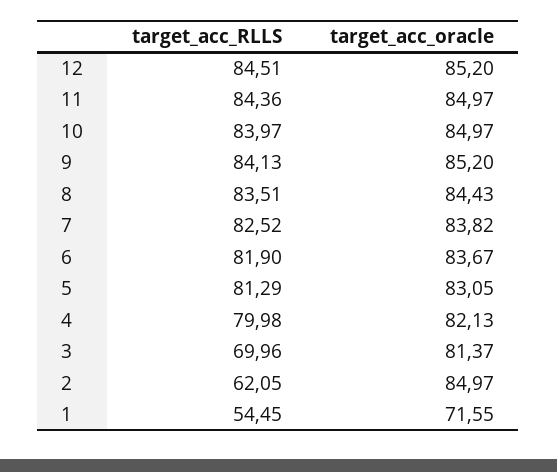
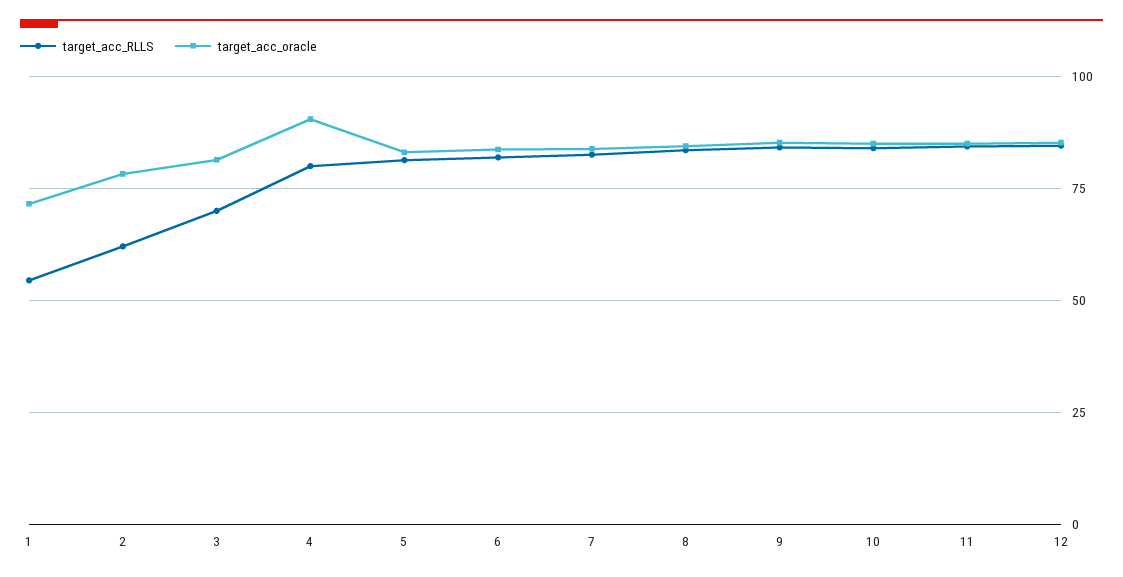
  {
    "target_acc_RLLS": {
      "12": 84.51,
      "11": 84.36,
      "10": 83.97,
      "9": 84.13,
      "8": 83.51,
      "7": 82.52,
      "6": 81.9,
      "5": 81.29,
      "4": 79.98,
      "3": 69.96,
      "2": 62.05,
      "1": 54.45
    },
    "target_acc_oracle": {
      "12": 85.2,
      "11": 84.97,
      "10": 84.97,
      "9": 85.2,
      "8": 84.43,
      "7": 83.82,
      "6": 83.67,
      "5": 83.05,
-     "4": 82.13,
+     "4": 90,
      "3": 81.37,
-     "2": 84.97,
+     "2": 77.5,
      "1": 71.55
    }
  }

